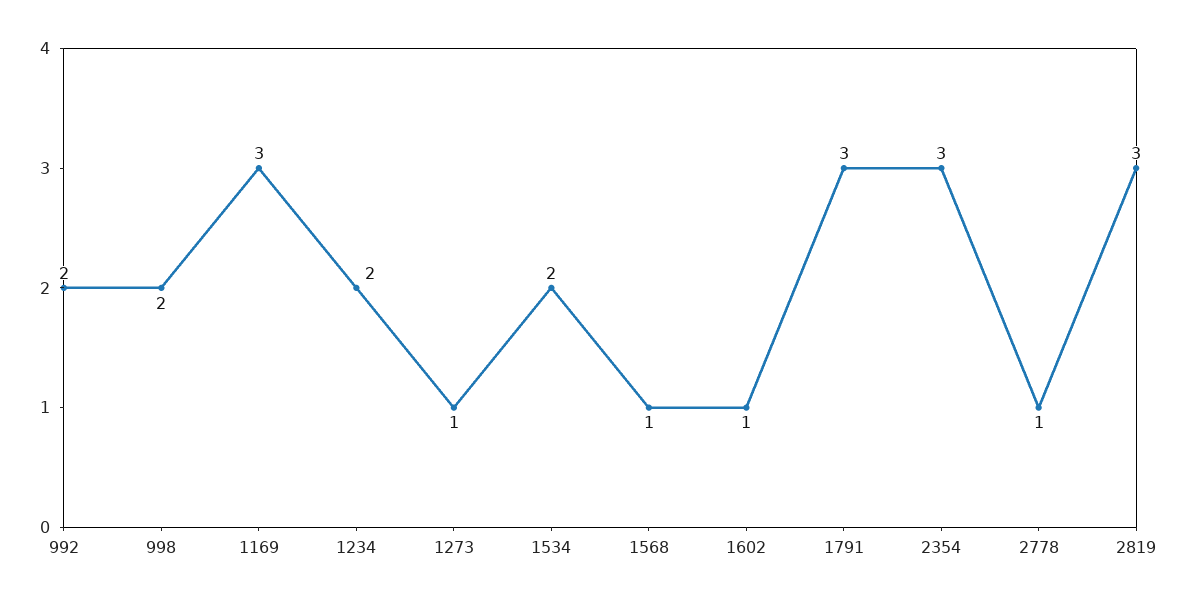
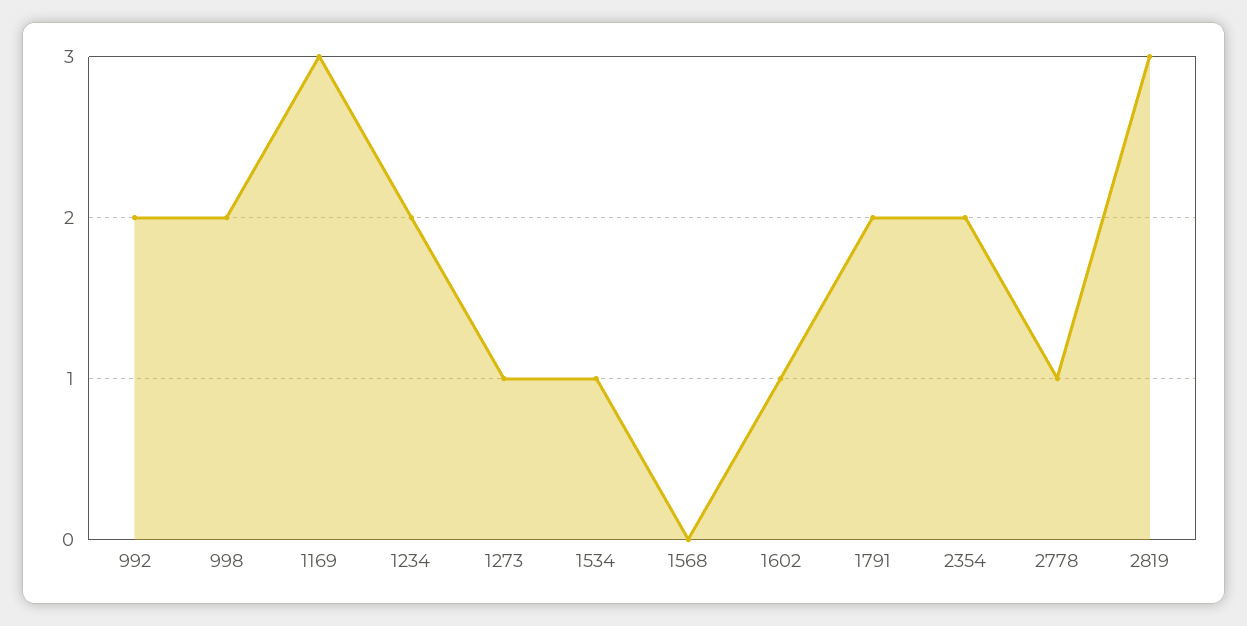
  {
    "992": 2,
    "998": 2,
    "1169": 3,
    "1234": 2,
    "1273": 1,
-   "1534": 2,
+   "1534": 1,
-   "1568": 1,
+   "1568": 0,
    "1602": 1,
-   "1791": 3,
+   "1791": 2,
-   "2354": 3,
+   "2354": 2,
    "2778": 1,
    "2819": 3
  }

